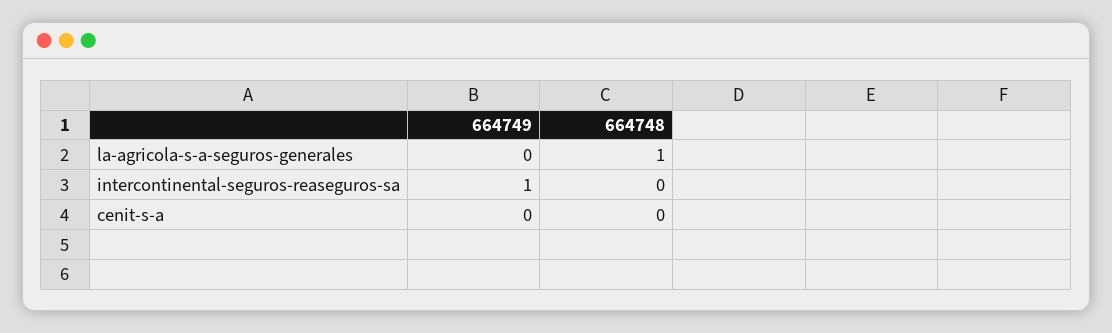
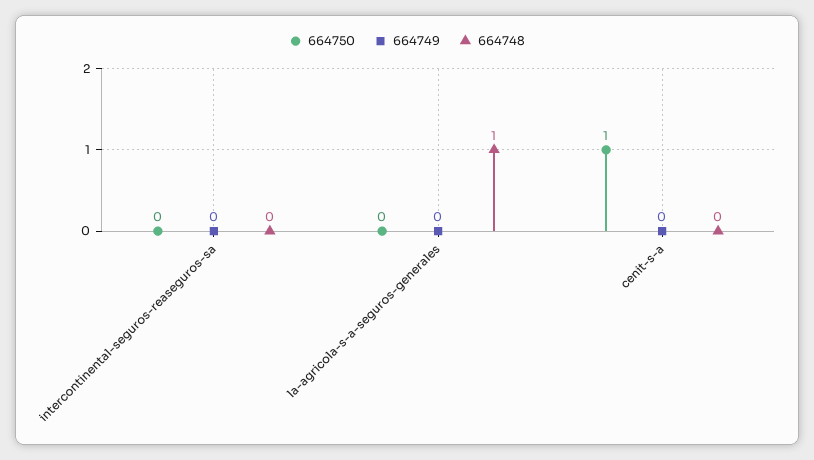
  {
    "664749": {
      "la-agricola-s-a-seguros-generales": 0,
-     "intercontinental-seguros-reaseguros-sa": 1,
+     "intercontinental-seguros-reaseguros-sa": 0,
      "cenit-s-a": 0
    },
    "664748": {
      "la-agricola-s-a-seguros-generales": 1,
      "intercontinental-seguros-reaseguros-sa": 0,
      "cenit-s-a": 0
-   }
+   },
+   "664750": {
+     "intercontinental-seguros-reaseguros-sa": 0,
+     "la-agricola-s-a-seguros-generales": 0,
+     "cenit-s-a": 1
+   }
  }

